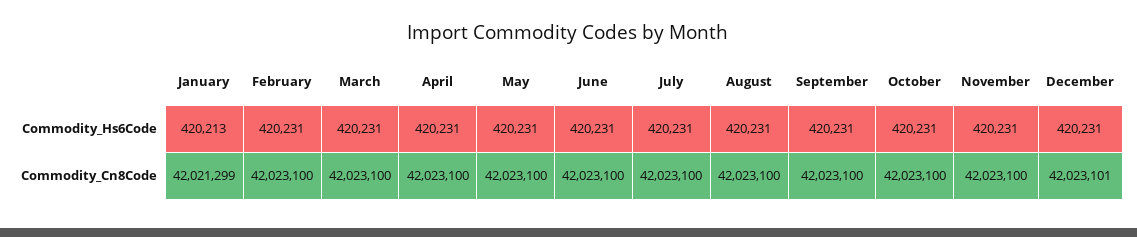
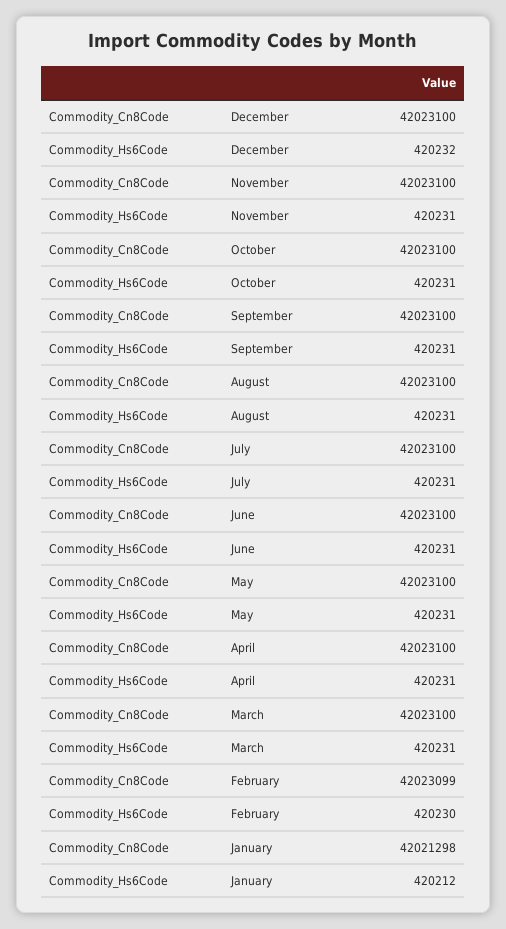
  {
    "January": {
-     "Commodity_Hs6Code": 420213,
+     "Commodity_Hs6Code": 420212,
-     "Commodity_Cn8Code": 42021299
+     "Commodity_Cn8Code": 42021298
    },
    "February": {
-     "Commodity_Hs6Code": 420231,
+     "Commodity_Hs6Code": 420230,
-     "Commodity_Cn8Code": 42023100
+     "Commodity_Cn8Code": 42023099
    },
    "March": {
      "Commodity_Hs6Code": 420231,
      "Commodity_Cn8Code": 42023100
    },
    "April": {
      "Commodity_Hs6Code": 420231,
      "Commodity_Cn8Code": 42023100
    },
    "May": {
      "Commodity_Hs6Code": 420231,
      "Commodity_Cn8Code": 42023100
    },
    "June": {
      "Commodity_Hs6Code": 420231,
      "Commodity_Cn8Code": 42023100
    },
    "July": {
      "Commodity_Hs6Code": 420231,
      "Commodity_Cn8Code": 42023100
    },
    "August": {
      "Commodity_Hs6Code": 420231,
      "Commodity_Cn8Code": 42023100
    },
    "September": {
      "Commodity_Hs6Code": 420231,
      "Commodity_Cn8Code": 42023100
    },
    "October": {
      "Commodity_Hs6Code": 420231,
      "Commodity_Cn8Code": 42023100
    },
    "November": {
      "Commodity_Hs6Code": 420231,
      "Commodity_Cn8Code": 42023100
    },
    "December": {
-     "Commodity_Hs6Code": 420231,
+     "Commodity_Hs6Code": 420232,
-     "Commodity_Cn8Code": 42023101
+     "Commodity_Cn8Code": 42023100
    }
  }

